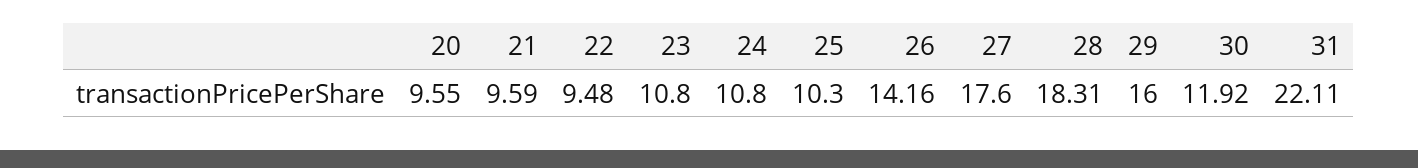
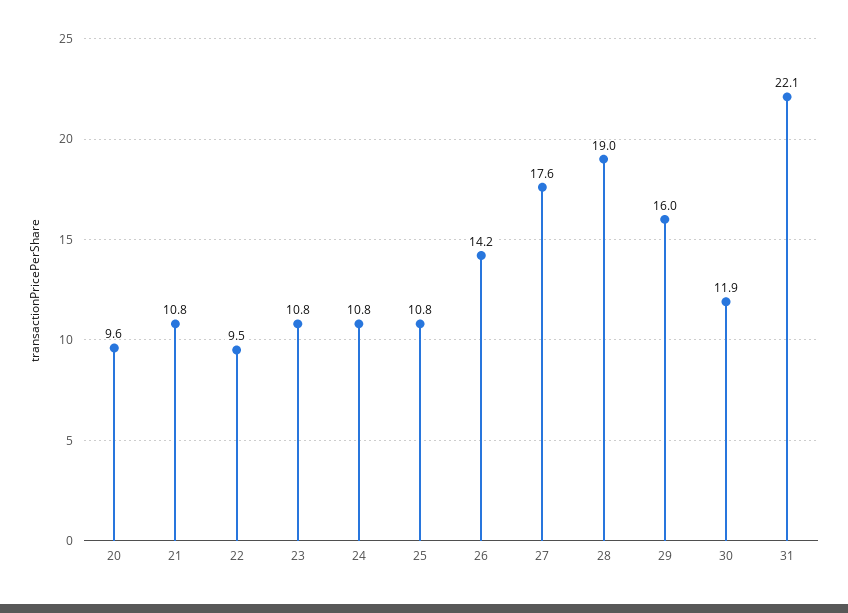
  {
    "20": 9.55,
-   "21": 9.59,
+   "21": 10.8,
    "22": 9.48,
    "23": 10.8,
    "24": 10.8,
-   "25": 10.3,
+   "25": 10.8,
    "26": 14.16,
    "27": 17.6,
-   "28": 18.31,
+   "28": 19,
    "29": 16,
    "30": 11.92,
    "31": 22.11
  }

